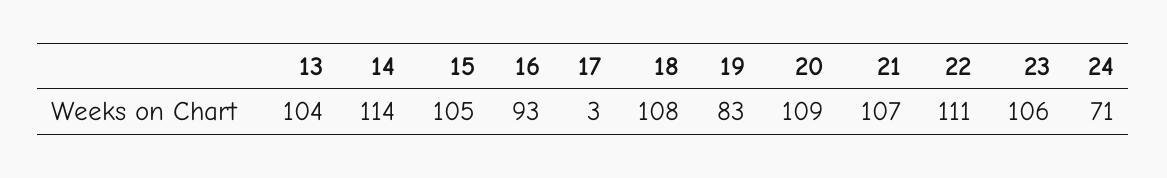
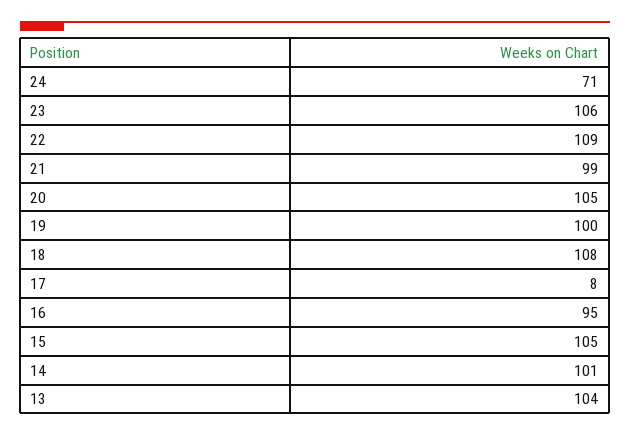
  {
    "13": 104,
-   "14": 114,
+   "14": 101,
    "15": 105,
-   "16": 93,
+   "16": 95,
-   "17": 3,
+   "17": 8,
    "18": 108,
-   "19": 83,
+   "19": 100,
-   "20": 109,
+   "20": 105,
-   "21": 107,
+   "21": 99,
-   "22": 111,
+   "22": 109,
    "23": 106,
    "24": 71
  }

